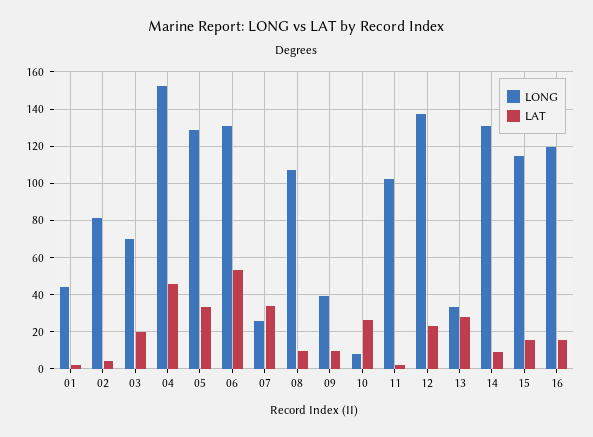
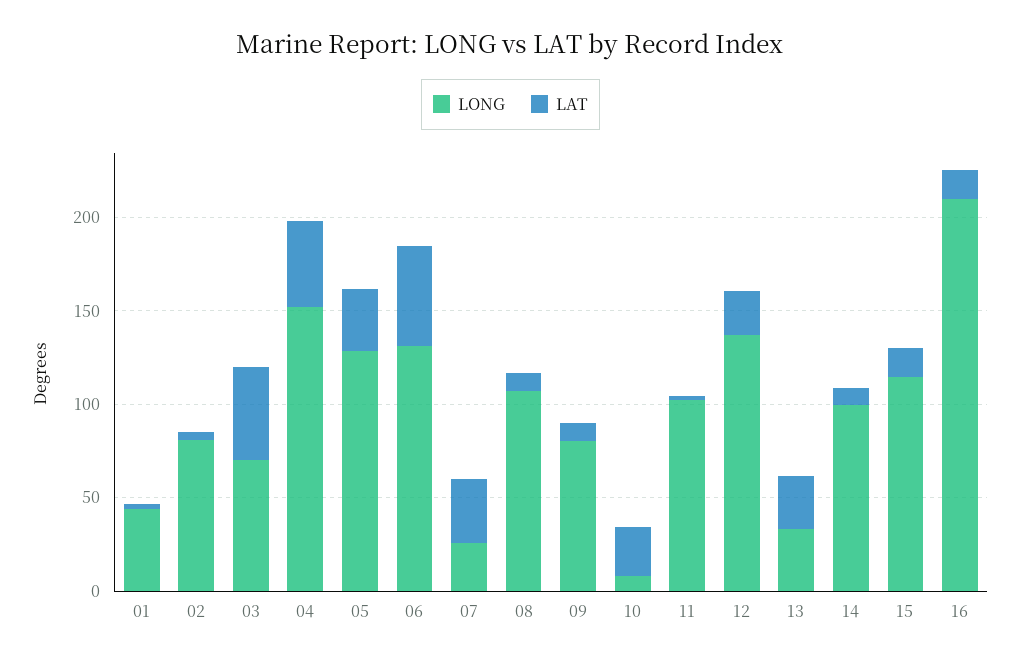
  {
    "LONG": {
      "01": 45,
      "02": 80,
      "03": 70,
      "04": 150,
      "05": 130,
      "06": 130,
      "07": 25,
      "08": 105,
-     "09": 40,
+     "09": 80,
      "10": 10,
      "11": 100,
      "12": 135,
      "13": 35,
-     "14": 130,
+     "14": 100,
      "15": 115,
-     "16": 120
+     "16": 210
    },
    "LAT": {
      "01": 0,
      "02": 5,
-     "03": 20,
+     "03": 50,
      "04": 45,
      "05": 35,
      "06": 55,
      "07": 35,
      "08": 10,
      "09": 10,
      "10": 25,
      "11": 0,
      "12": 25,
      "13": 30,
      "14": 10,
      "15": 15,
      "16": 15
    }
  }

